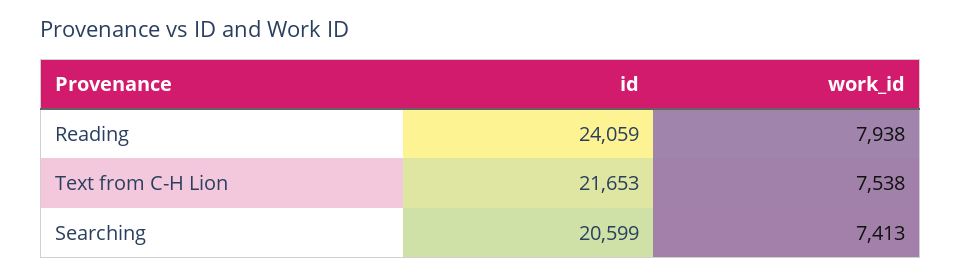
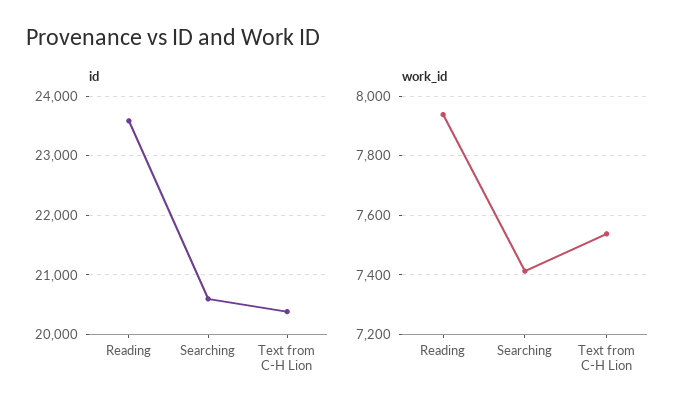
  {
    "id": {
-     "Reading": 24059,
+     "Reading": 23600,
-     "Text from C-H Lion": 21653,
+     "Text from C-H Lion": 20400,
      "Searching": 20599
    },
    "work_id": {
      "Reading": 7938,
      "Text from C-H Lion": 7538,
      "Searching": 7413
    }
  }

